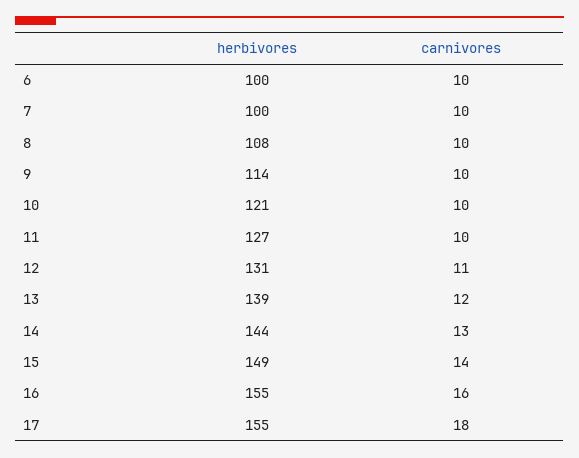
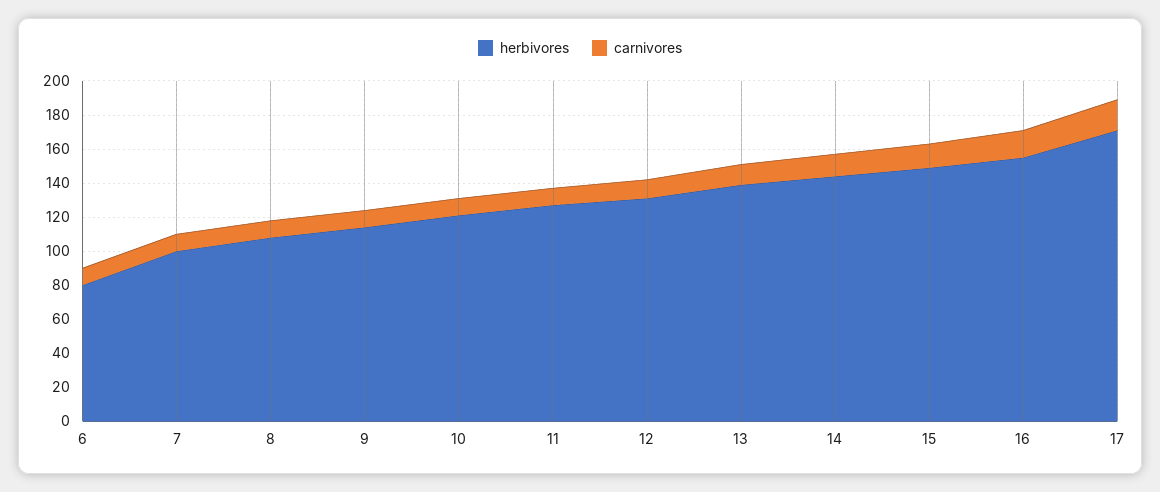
  {
    "herbivores": {
-     "6": 100,
+     "6": 80,
      "7": 100,
      "8": 108,
      "9": 114,
      "10": 121,
      "11": 127,
      "12": 131,
      "13": 139,
      "14": 144,
      "15": 149,
      "16": 155,
-     "17": 155
+     "17": 170
    },
    "carnivores": {
      "6": 10,
      "7": 10,
      "8": 10,
      "9": 10,
      "10": 10,
      "11": 10,
      "12": 11,
      "13": 12,
      "14": 13,
      "15": 14,
      "16": 16,
      "17": 18
    }
  }

